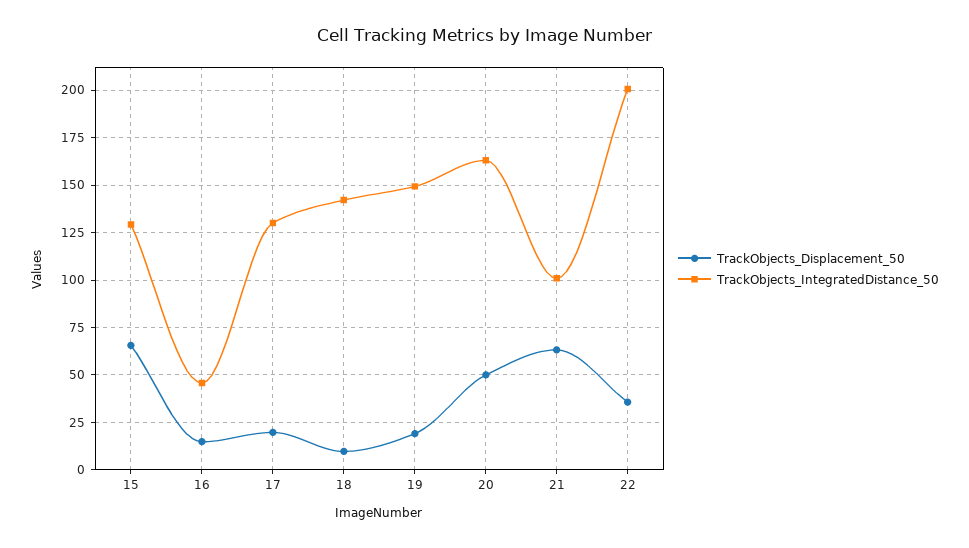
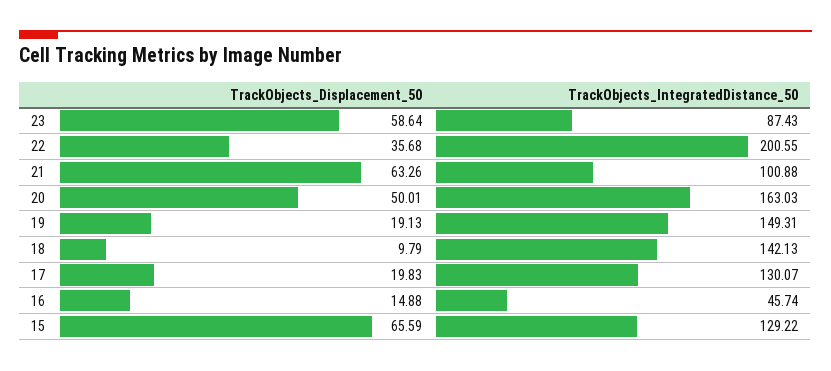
  {
    "TrackObjects_Displacement_50": {
      "15": 65.59,
      "16": 14.88,
      "17": 19.83,
      "18": 9.79,
      "19": 19.13,
      "20": 50.01,
      "21": 63.26,
-     "22": 35.68
+     "22": 35.68,
+     "23": 58.64
    },
    "TrackObjects_IntegratedDistance_50": {
      "15": 129.22,
      "16": 45.74,
      "17": 130.07,
      "18": 142.13,
      "19": 149.31,
      "20": 163.03,
      "21": 100.88,
-     "22": 200.55
+     "22": 200.55,
+     "23": 87.43
    }
  }

